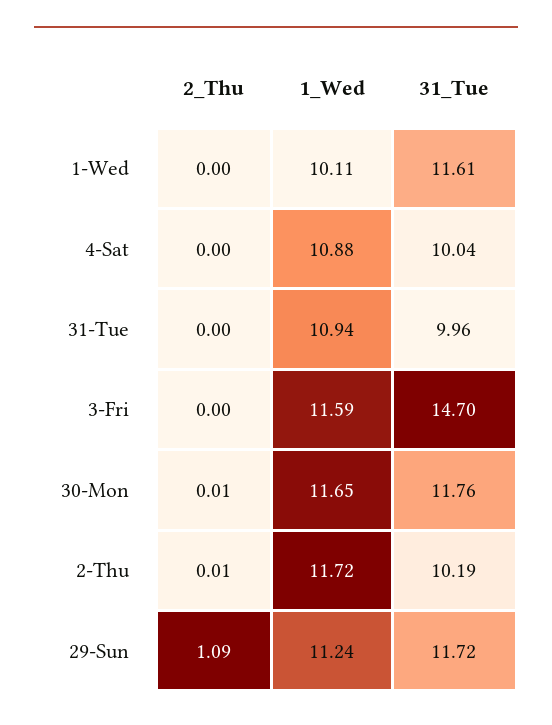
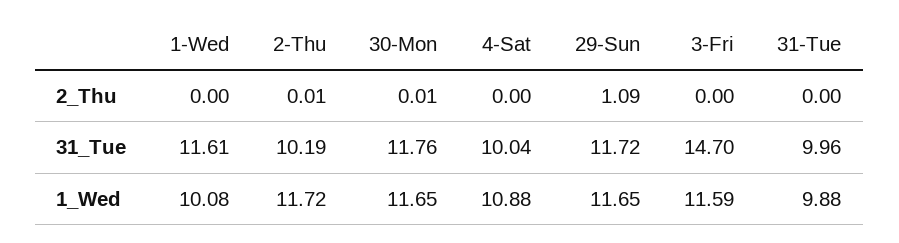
  {
    "2_Thu": {
      "1-Wed": 0,
      "4-Sat": 0,
      "31-Tue": 0,
      "3-Fri": 0,
      "30-Mon": 0.01,
      "2-Thu": 0.01,
      "29-Sun": 1.09
    },
    "1_Wed": {
-     "1-Wed": 10.11,
+     "1-Wed": 10.08,
      "4-Sat": 10.88,
-     "31-Tue": 10.94,
+     "31-Tue": 9.88,
      "3-Fri": 11.59,
      "30-Mon": 11.65,
      "2-Thu": 11.72,
-     "29-Sun": 11.24
+     "29-Sun": 11.65
    },
    "31_Tue": {
      "1-Wed": 11.61,
      "4-Sat": 10.04,
      "31-Tue": 9.96,
      "3-Fri": 14.7,
      "30-Mon": 11.76,
      "2-Thu": 10.19,
      "29-Sun": 11.72
    }
  }

